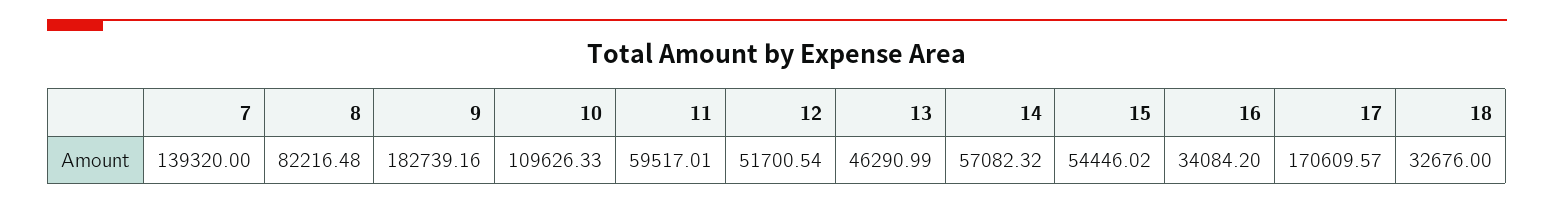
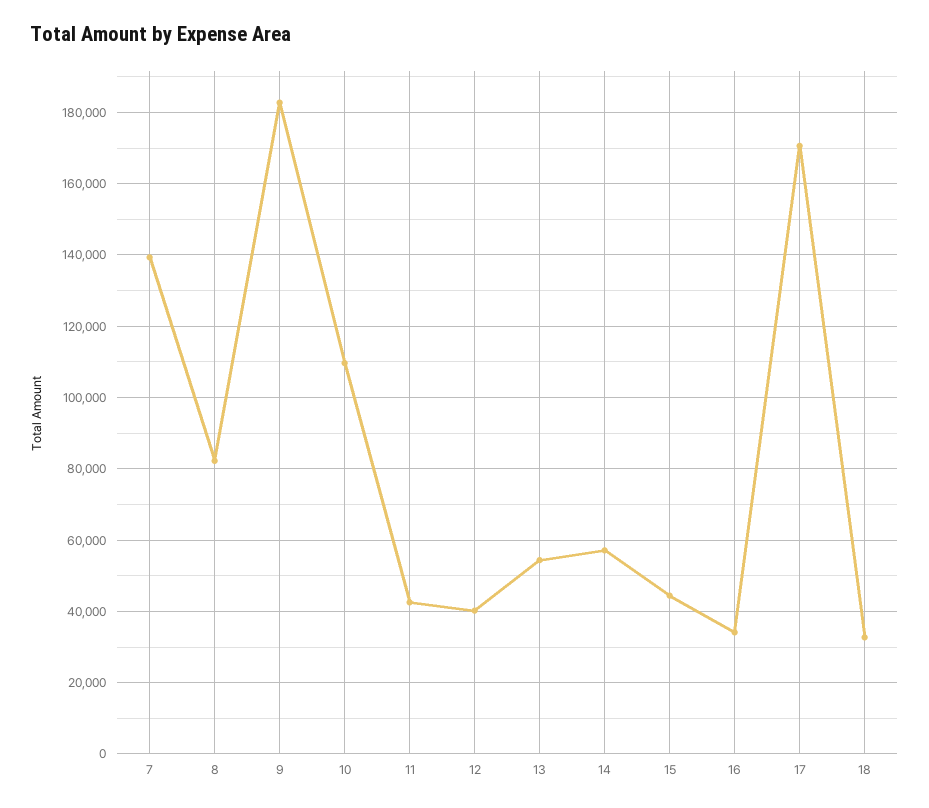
  {
    "7": 139320,
    "8": 82216.48,
    "9": 182739.16,
    "10": 109626.33,
-   "11": 59517.01,
+   "11": 42000,
-   "12": 51700.54,
+   "12": 40000,
-   "13": 46290.99,
+   "13": 54000,
    "14": 57082.32,
-   "15": 54446.02,
+   "15": 44000,
    "16": 34084.2,
    "17": 170609.57,
    "18": 32676
  }

